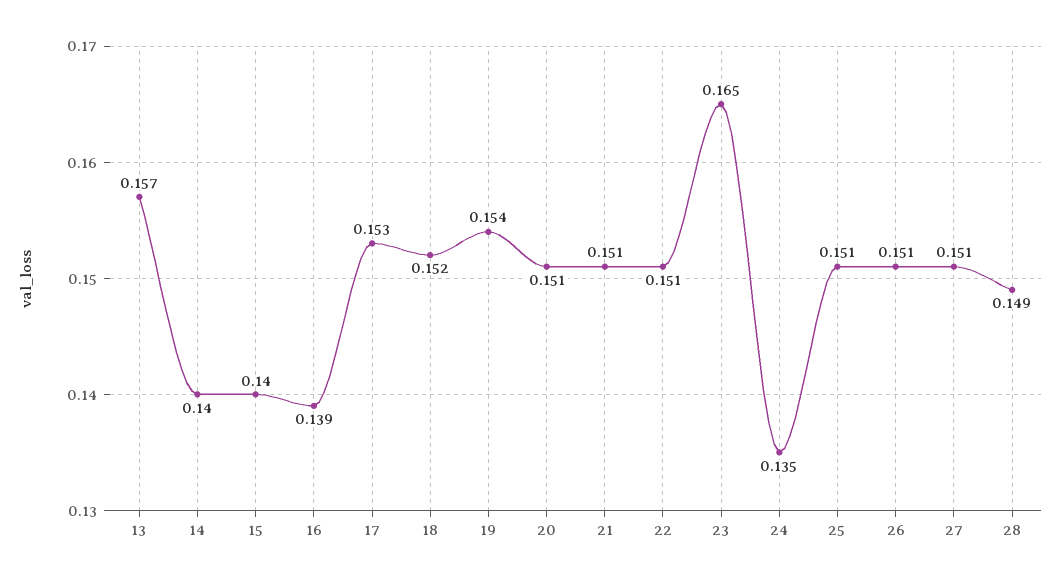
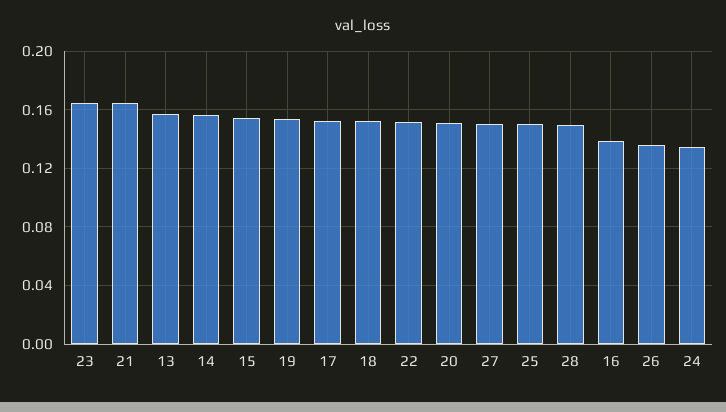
  {
    "13": 0.157,
-   "14": 0.14,
+   "14": 0.155,
-   "15": 0.14,
+   "15": 0.155,
    "16": 0.139,
    "17": 0.153,
    "18": 0.152,
    "19": 0.154,
    "20": 0.151,
-   "21": 0.151,
+   "21": 0.165,
    "22": 0.151,
    "23": 0.165,
    "24": 0.135,
    "25": 0.151,
-   "26": 0.151,
+   "26": 0.135,
    "27": 0.151,
    "28": 0.149
  }

